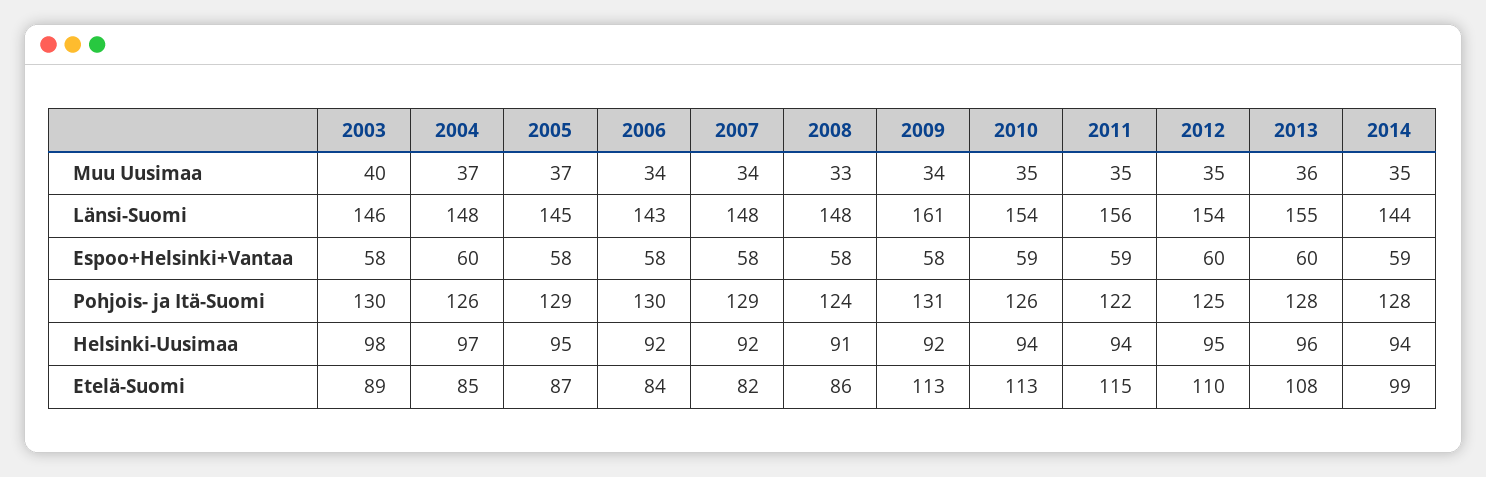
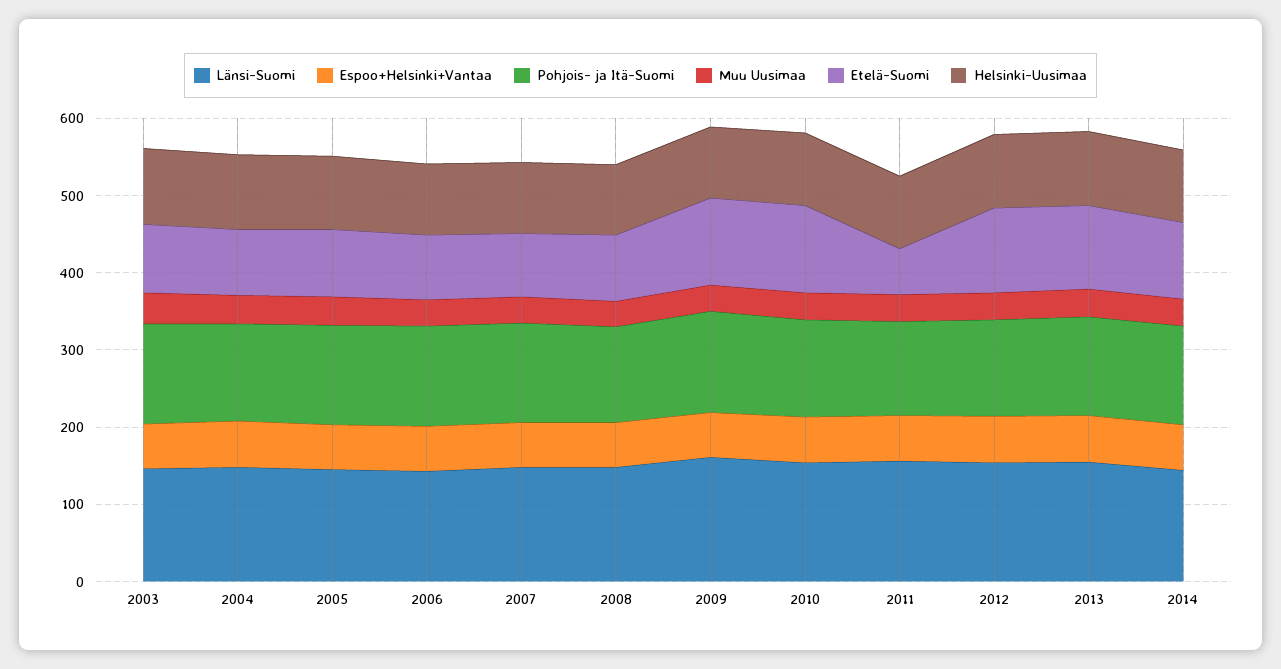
  {
    "Muu Uusimaa": {
      "2003": 40,
      "2004": 37,
      "2005": 37,
      "2006": 34,
      "2007": 34,
      "2008": 33,
      "2009": 34,
      "2010": 35,
      "2011": 35,
      "2012": 35,
      "2013": 36,
      "2014": 35
    },
    "Länsi-Suomi": {
      "2003": 146,
      "2004": 148,
      "2005": 145,
      "2006": 143,
      "2007": 148,
      "2008": 148,
      "2009": 161,
      "2010": 154,
      "2011": 156,
      "2012": 154,
      "2013": 155,
      "2014": 144
    },
    "Espoo+Helsinki+Vantaa": {
      "2003": 58,
      "2004": 60,
      "2005": 58,
      "2006": 58,
      "2007": 58,
      "2008": 58,
      "2009": 58,
      "2010": 59,
      "2011": 59,
      "2012": 60,
      "2013": 60,
      "2014": 59
    },
    "Pohjois- ja Itä-Suomi": {
      "2003": 130,
      "2004": 126,
      "2005": 129,
      "2006": 130,
      "2007": 129,
      "2008": 124,
      "2009": 131,
      "2010": 126,
      "2011": 122,
      "2012": 125,
      "2013": 128,
      "2014": 128
    },
    "Helsinki-Uusimaa": {
      "2003": 98,
      "2004": 97,
      "2005": 95,
      "2006": 92,
      "2007": 92,
      "2008": 91,
      "2009": 92,
      "2010": 94,
      "2011": 94,
      "2012": 95,
      "2013": 96,
      "2014": 94
    },
    "Etelä-Suomi": {
      "2003": 89,
      "2004": 85,
      "2005": 87,
      "2006": 84,
      "2007": 82,
      "2008": 86,
      "2009": 113,
      "2010": 113,
-     "2011": 115,
+     "2011": 60,
      "2012": 110,
      "2013": 108,
      "2014": 99
    }
  }

